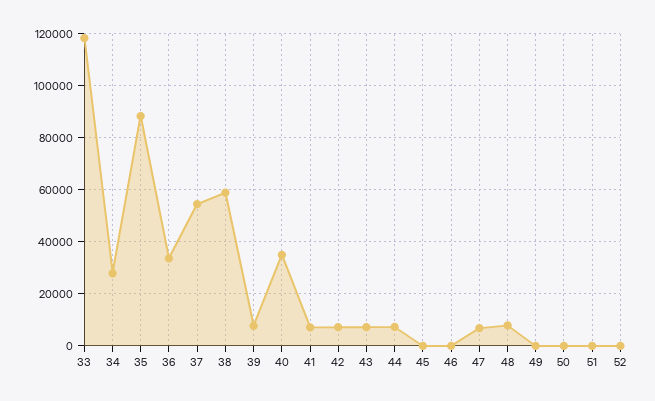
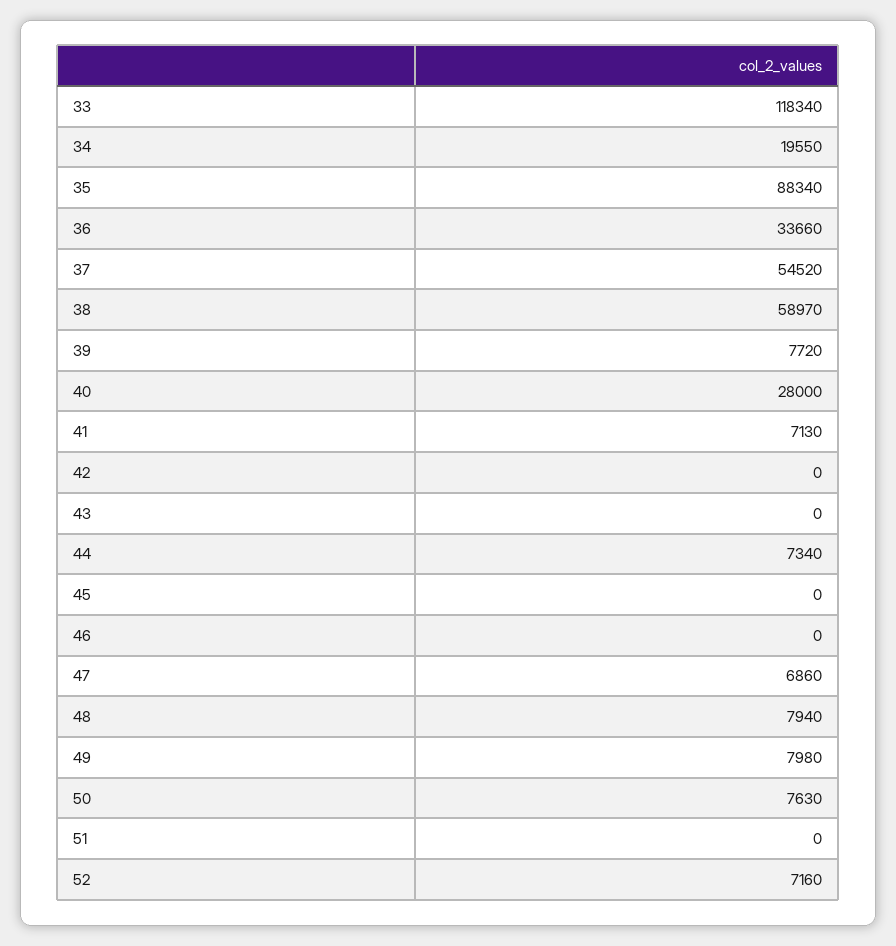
  {
    "33": 118340,
-   "34": 27500,
+   "34": 19550,
    "35": 88340,
    "36": 33660,
    "37": 54520,
    "38": 58970,
    "39": 7720,
-   "40": 35000,
+   "40": 28000,
    "41": 7130,
-   "42": 7500,
+   "42": 0,
-   "43": 7500,
+   "43": 0,
    "44": 7340,
    "45": 0,
    "46": 0,
    "47": 6860,
    "48": 7940,
-   "49": 0,
+   "49": 7980,
-   "50": 0,
+   "50": 7630,
    "51": 0,
-   "52": 0
+   "52": 7160
  }

